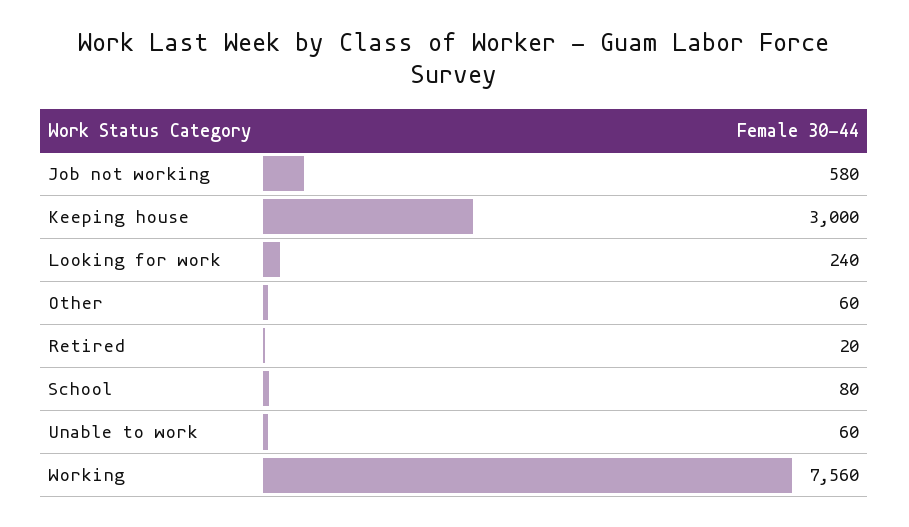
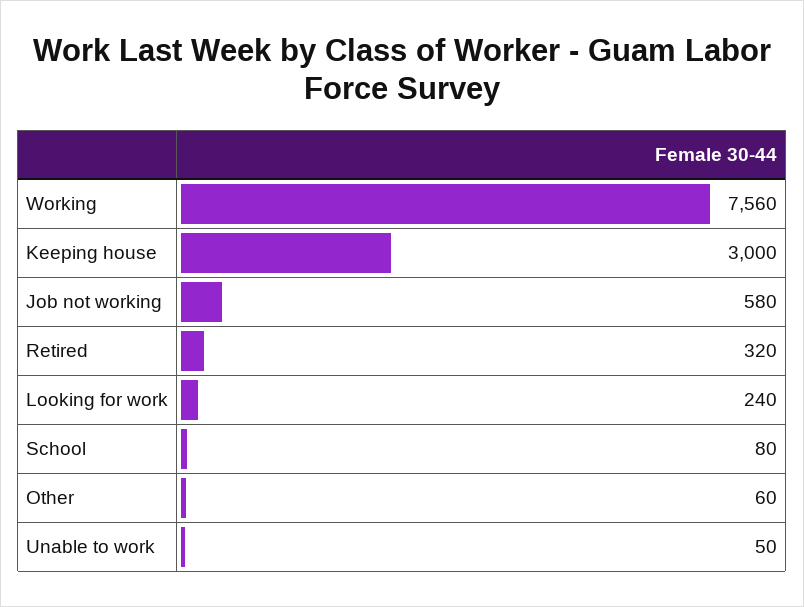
  {
    "Job not working": 580,
    "Keeping house": 3000,
    "Looking for work": 240,
    "Other": 60,
-   "Retired": 20,
+   "Retired": 320,
    "School": 80,
-   "Unable to work": 60,
+   "Unable to work": 50,
    "Working": 7560
  }

